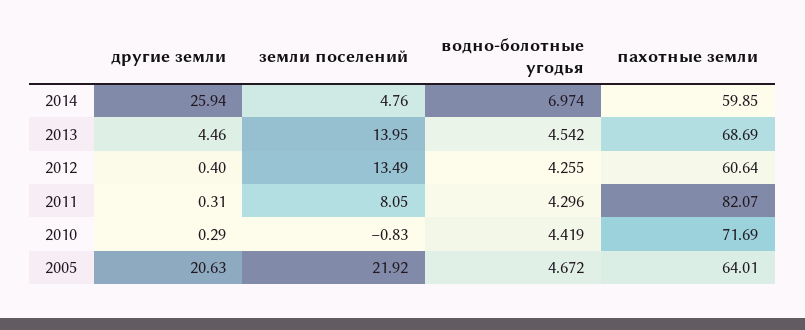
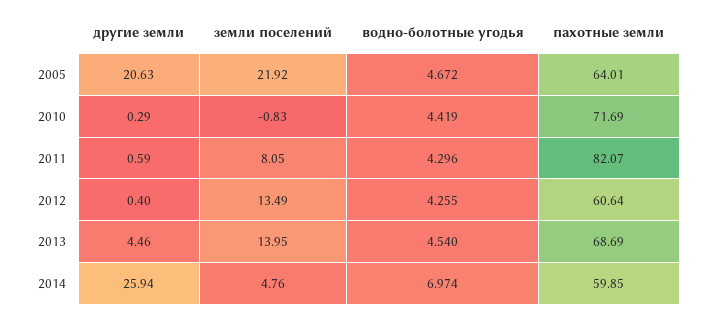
  {
    "другие земли": {
      "2014": 25.94,
      "2013": 4.46,
      "2012": 0.4,
-     "2011": 0.31,
+     "2011": 0.59,
      "2010": 0.29,
      "2005": 20.63
    },
    "земли поселений": {
      "2014": 4.76,
      "2013": 13.95,
      "2012": 13.49,
      "2011": 8.05,
      "2010": -0.83,
      "2005": 21.92
    },
    "водно-болотные угодья": {
      "2014": 6.974,
-     "2013": 4.542,
+     "2013": 4.54,
      "2012": 4.255,
      "2011": 4.296,
      "2010": 4.419,
      "2005": 4.672
    },
    "пахотные земли": {
      "2014": 59.85,
      "2013": 68.69,
      "2012": 60.64,
      "2011": 82.07,
      "2010": 71.69,
      "2005": 64.01
    }
  }

